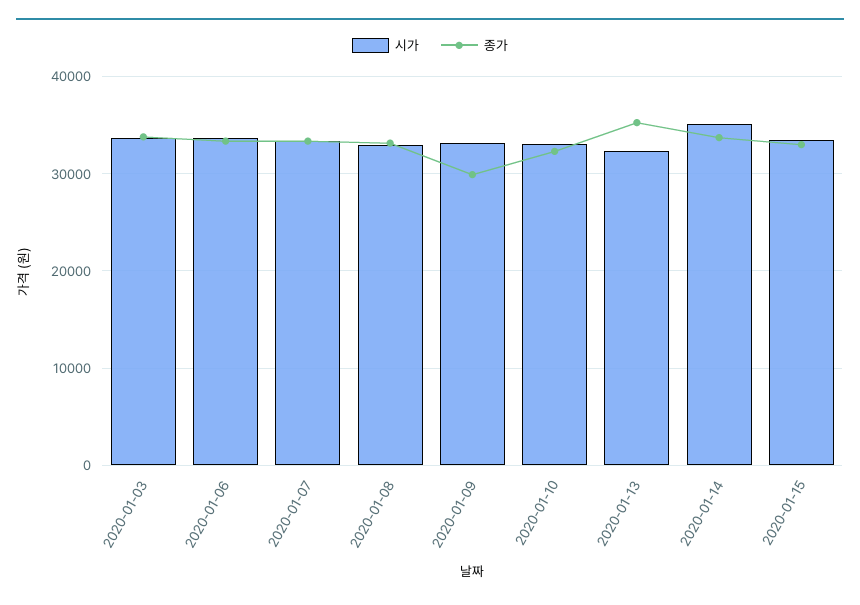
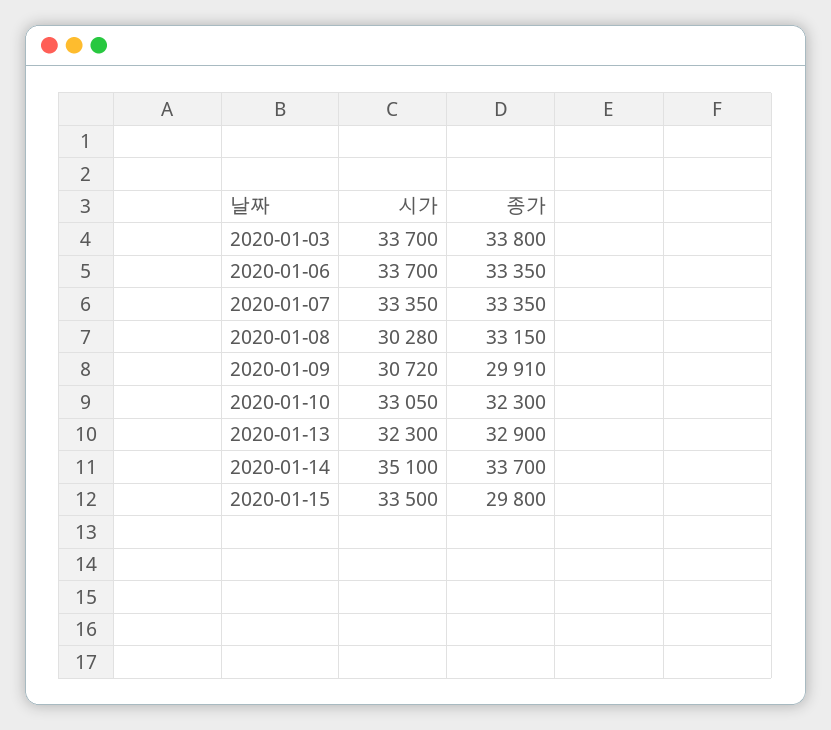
  {
    "시가": {
      "2020-01-03": 33700,
      "2020-01-06": 33700,
      "2020-01-07": 33350,
-     "2020-01-08": 33000,
+     "2020-01-08": 30280,
-     "2020-01-09": 33000,
+     "2020-01-09": 30720,
      "2020-01-10": 33050,
      "2020-01-13": 32300,
      "2020-01-14": 35100,
      "2020-01-15": 33500
    },
    "종가": {
      "2020-01-03": 33800,
      "2020-01-06": 33350,
      "2020-01-07": 33350,
      "2020-01-08": 33150,
      "2020-01-09": 29910,
      "2020-01-10": 32300,
-     "2020-01-13": 35000,
+     "2020-01-13": 32900,
      "2020-01-14": 33700,
-     "2020-01-15": 33000
+     "2020-01-15": 29800
    }
  }

